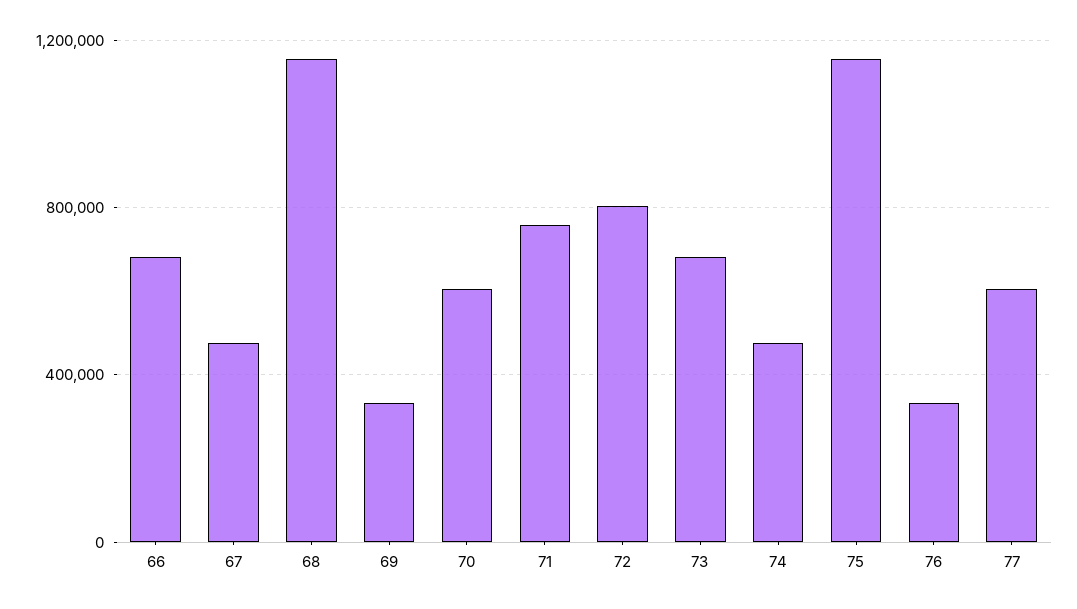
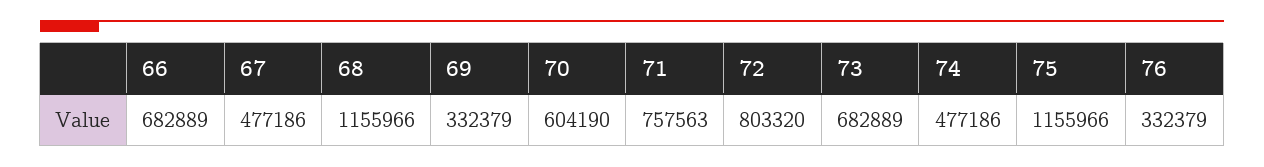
  {
    "66": 682889,
    "67": 477186,
    "68": 1155966,
    "69": 332379,
    "70": 604190,
    "71": 757563,
    "72": 803320,
    "73": 682889,
    "74": 477186,
    "75": 1155966,
-   "76": 332379,
+   "76": 332379
-   "77": 600000
  }

